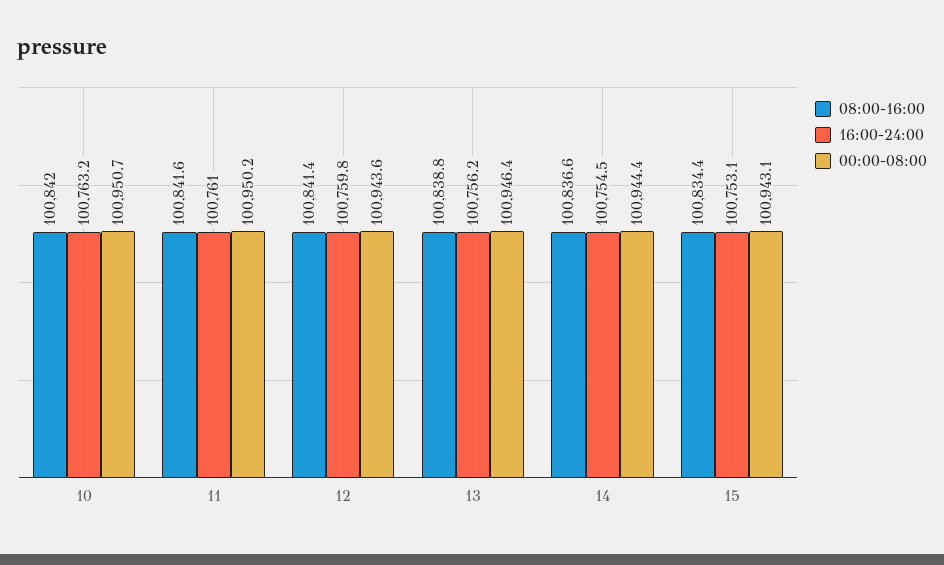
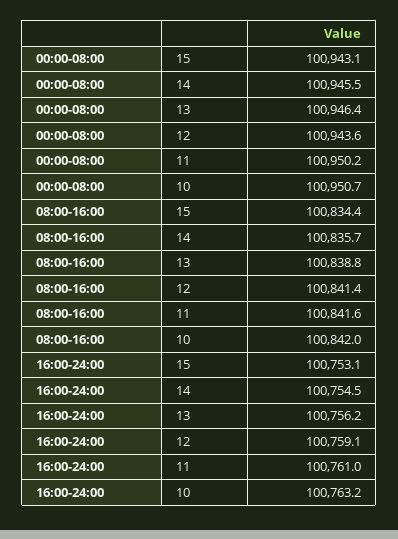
  {
    "08:00-16:00": {
      "10": 100842,
      "11": 100841.6,
      "12": 100841.4,
      "13": 100838.8,
-     "14": 100836.6,
+     "14": 100835.7,
      "15": 100834.4
    },
    "16:00-24:00": {
      "10": 100763.2,
      "11": 100761,
-     "12": 100759.8,
+     "12": 100759.1,
      "13": 100756.2,
      "14": 100754.5,
      "15": 100753.1
    },
    "00:00-08:00": {
      "10": 100950.7,
      "11": 100950.2,
      "12": 100943.6,
      "13": 100946.4,
-     "14": 100944.4,
+     "14": 100945.5,
      "15": 100943.1
    }
  }

